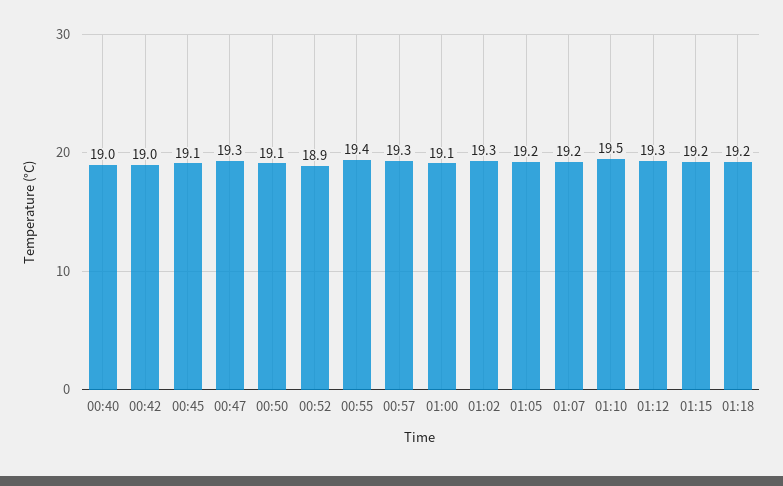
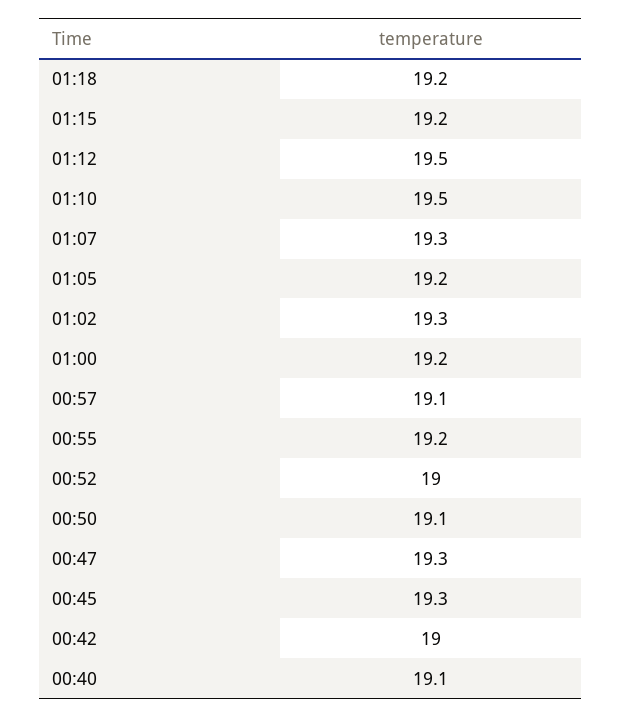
  {
-   "00:40": 19,
+   "00:40": 19.1,
    "00:42": 19,
-   "00:45": 19.1,
+   "00:45": 19.3,
    "00:47": 19.3,
    "00:50": 19.1,
-   "00:52": 18.9,
+   "00:52": 19,
-   "00:55": 19.4,
+   "00:55": 19.2,
-   "00:57": 19.3,
+   "00:57": 19.1,
-   "01:00": 19.1,
+   "01:00": 19.2,
    "01:02": 19.3,
    "01:05": 19.2,
-   "01:07": 19.2,
+   "01:07": 19.3,
    "01:10": 19.5,
-   "01:12": 19.3,
+   "01:12": 19.5,
    "01:15": 19.2,
    "01:18": 19.2
  }

